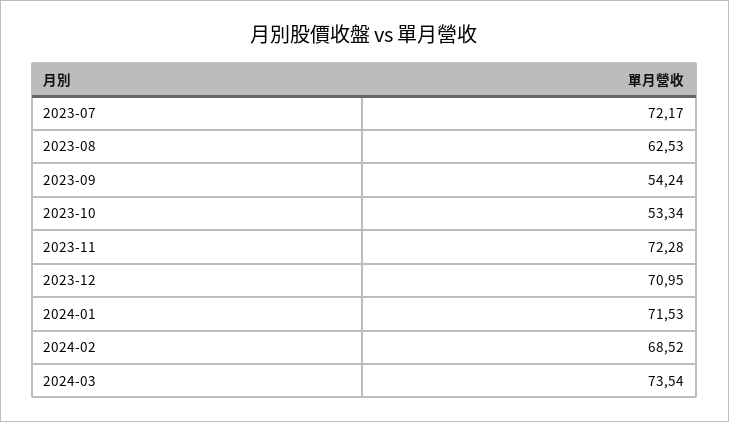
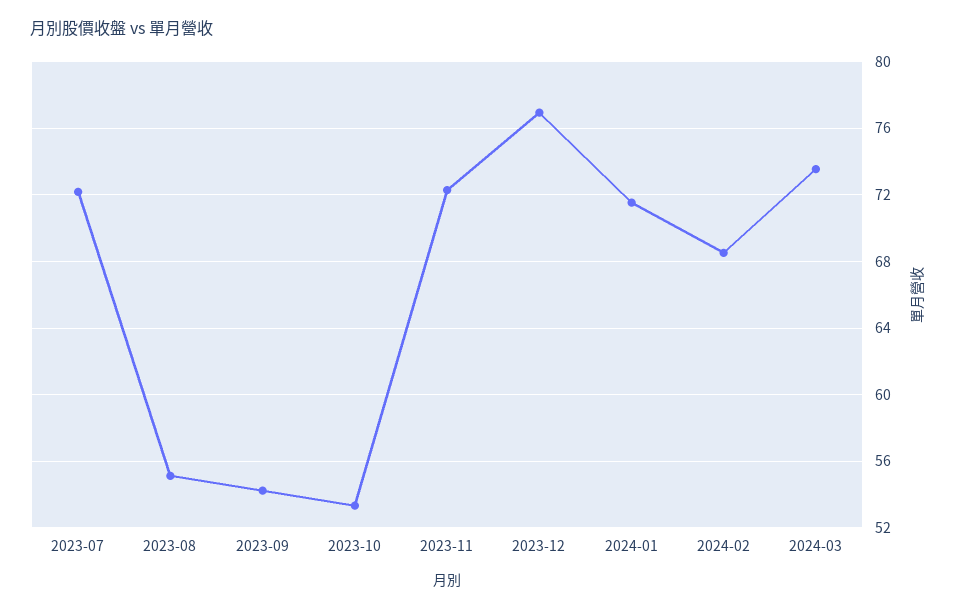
  {
    "2023-07": 72.17,
-   "2023-08": 62.53,
+   "2023-08": 55,
    "2023-09": 54.24,
    "2023-10": 53.34,
    "2023-11": 72.28,
-   "2023-12": 70.95,
+   "2023-12": 77,
    "2024-01": 71.53,
    "2024-02": 68.52,
    "2024-03": 73.54
  }

